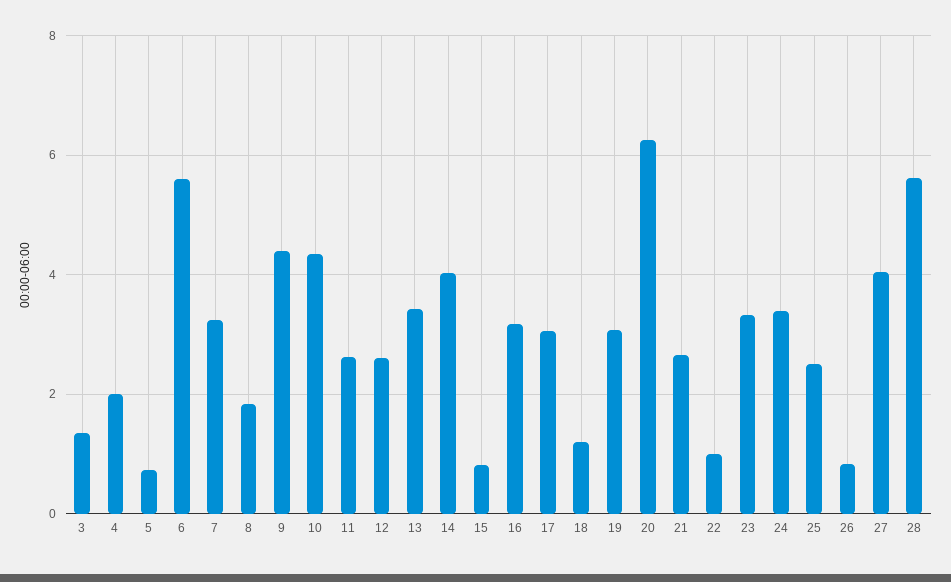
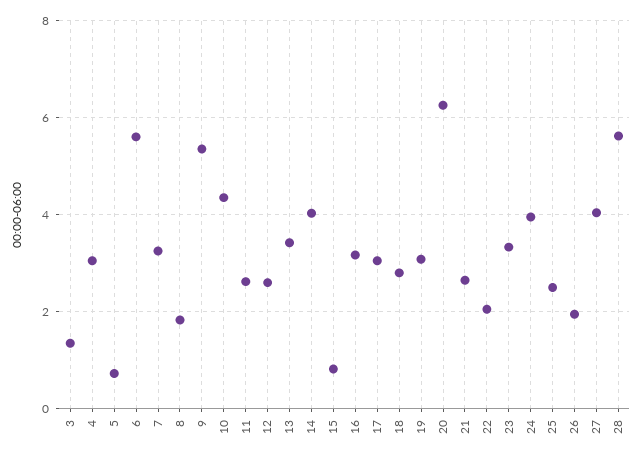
  {
    "3": 1.4,
-   "4": 2,
+   "4": 3,
    "5": 0.8,
    "6": 5.6,
    "7": 3.2,
    "8": 1.8,
-   "9": 4.4,
+   "9": 5.4,
    "10": 4.4,
    "11": 2.6,
    "12": 2.6,
    "13": 3.4,
    "14": 4,
    "15": 0.8,
    "16": 3.2,
    "17": 3,
-   "18": 1.2,
+   "18": 2.8,
    "19": 3,
    "20": 6.2,
    "21": 2.6,
-   "22": 1,
+   "22": 2,
    "23": 3.4,
-   "24": 3.4,
+   "24": 4,
    "25": 2.6,
-   "26": 0.8,
+   "26": 2,
    "27": 4,
    "28": 5.6
  }

